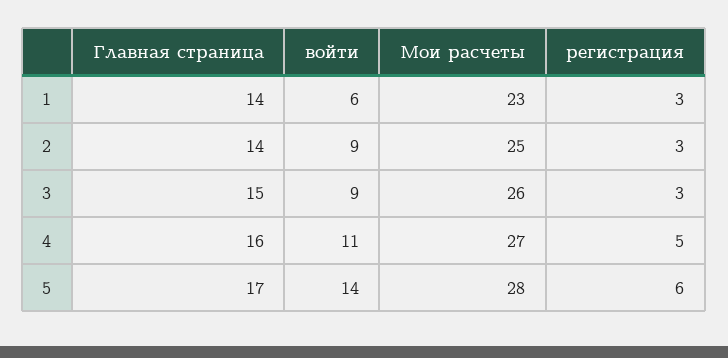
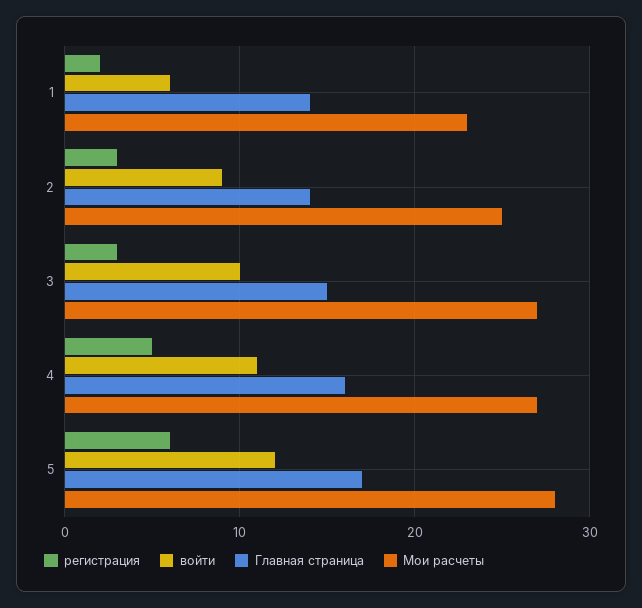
  {
    "Главная страница": {
      "1": 14,
      "2": 14,
      "3": 15,
      "4": 16,
      "5": 17
    },
    "войти": {
      "1": 6,
      "2": 9,
-     "3": 9,
+     "3": 10,
      "4": 11,
-     "5": 14
+     "5": 12
    },
    "Мои расчеты": {
      "1": 23,
      "2": 25,
-     "3": 26,
+     "3": 27,
      "4": 27,
      "5": 28
    },
    "регистрация": {
-     "1": 3,
+     "1": 2,
      "2": 3,
      "3": 3,
      "4": 5,
      "5": 6
    }
  }

